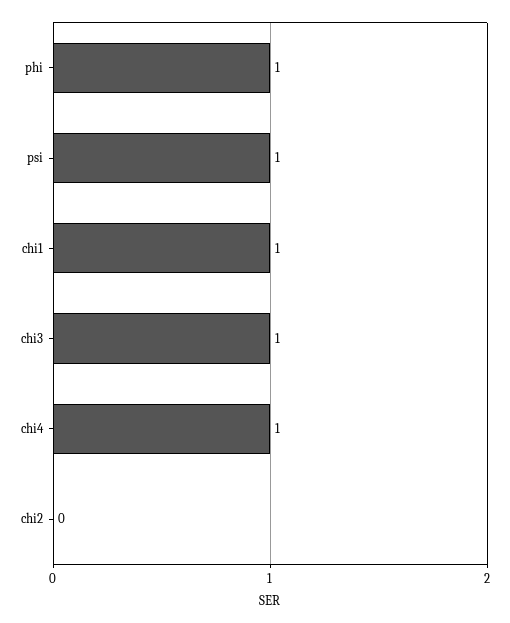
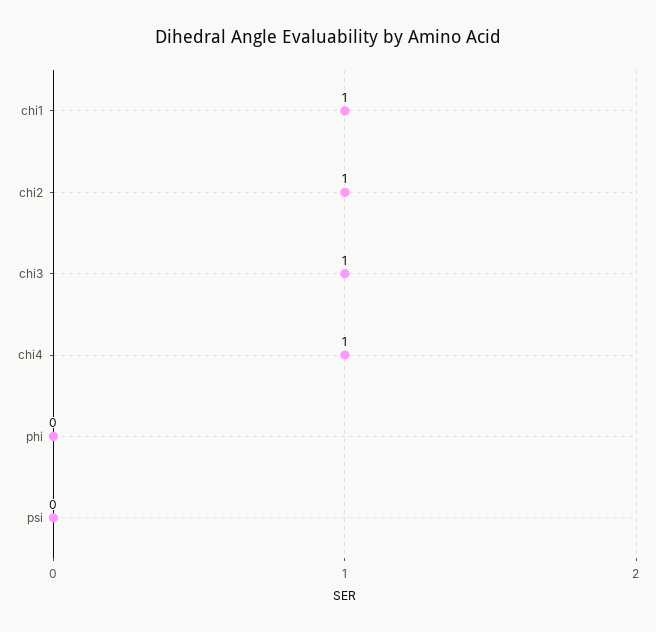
  {
-   "phi": 1,
+   "phi": 0,
-   "psi": 1,
+   "psi": 0,
    "chi1": 1,
    "chi3": 1,
    "chi4": 1,
-   "chi2": 0
+   "chi2": 1
  }

